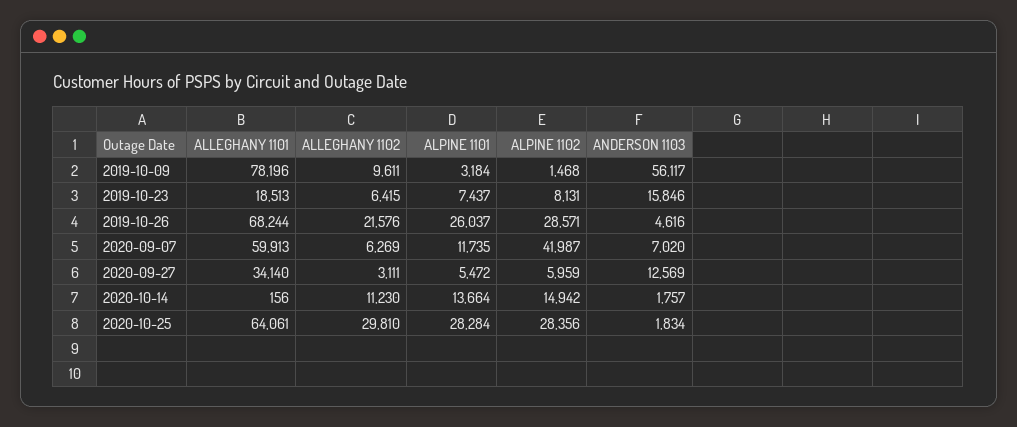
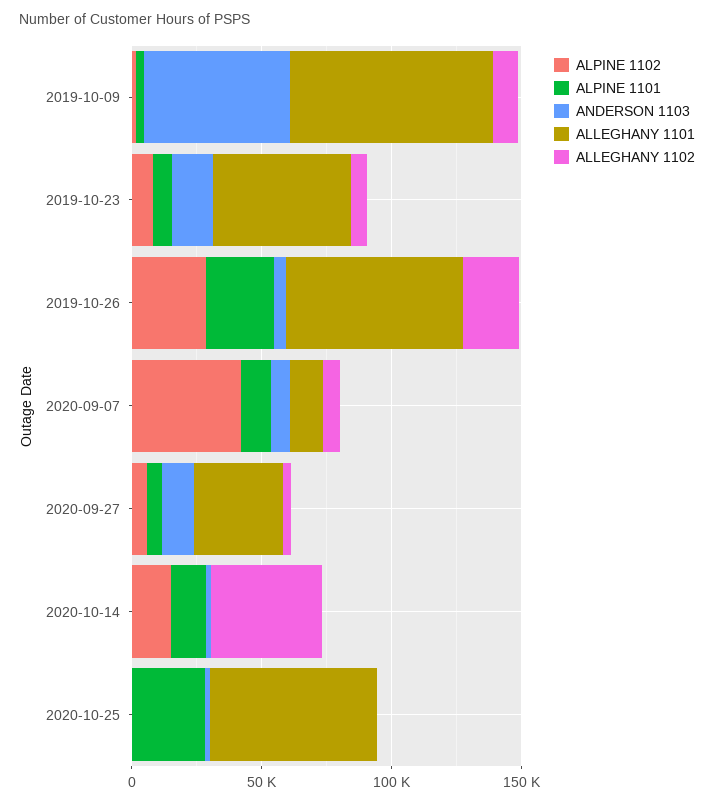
  {
    "ALLEGHANY 1101": {
      "2019-10-09": 78196,
-     "2019-10-23": 18513,
+     "2019-10-23": 50000,
      "2019-10-26": 68244,
-     "2020-09-07": 59913,
+     "2020-09-07": 10000,
      "2020-09-27": 34140,
      "2020-10-14": 156,
      "2020-10-25": 64061
    },
    "ALLEGHANY 1102": {
      "2019-10-09": 9611,
      "2019-10-23": 6415,
      "2019-10-26": 21576,
      "2020-09-07": 6269,
      "2020-09-27": 3111,
-     "2020-10-14": 11230,
+     "2020-10-14": 40000,
-     "2020-10-25": 29810
+     "2020-10-25": 0
    },
    "ALPINE 1101": {
      "2019-10-09": 3184,
      "2019-10-23": 7437,
      "2019-10-26": 26037,
      "2020-09-07": 11735,
      "2020-09-27": 5472,
      "2020-10-14": 13664,
      "2020-10-25": 28284
    },
    "ALPINE 1102": {
      "2019-10-09": 1468,
      "2019-10-23": 8131,
      "2019-10-26": 28571,
      "2020-09-07": 41987,
      "2020-09-27": 5959,
      "2020-10-14": 14942,
-     "2020-10-25": 28356
+     "2020-10-25": 0
    },
    "ANDERSON 1103": {
      "2019-10-09": 56117,
      "2019-10-23": 15846,
      "2019-10-26": 4616,
      "2020-09-07": 7020,
      "2020-09-27": 12569,
      "2020-10-14": 1757,
      "2020-10-25": 1834
    }
  }

